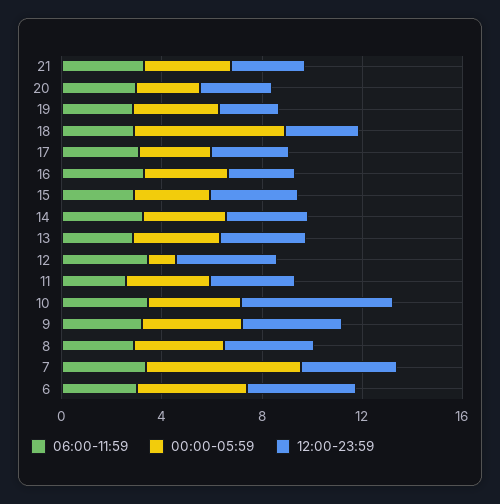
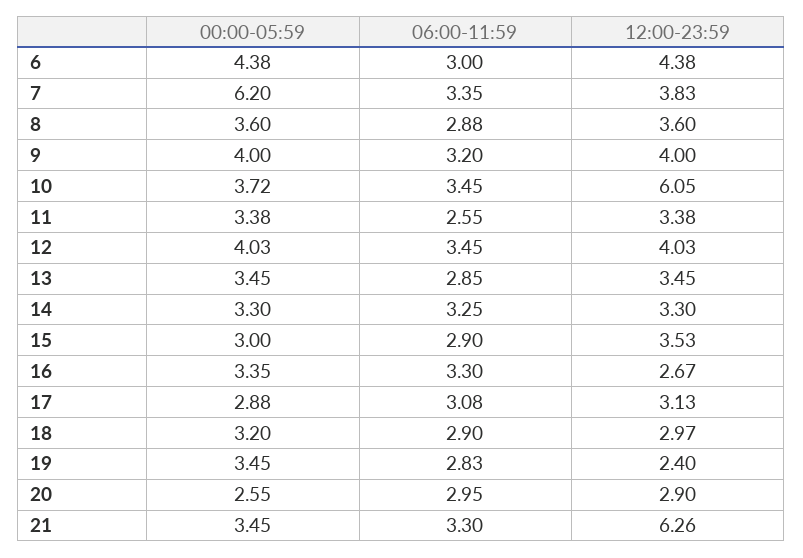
  {
    "06:00-11:59": {
      "21": 3.3,
      "20": 2.95,
      "19": 2.83,
      "18": 2.9,
      "17": 3.08,
      "16": 3.3,
      "15": 2.9,
      "14": 3.25,
      "13": 2.85,
      "12": 3.45,
      "11": 2.55,
      "10": 3.45,
      "9": 3.2,
      "8": 2.88,
      "7": 3.35,
      "6": 3
    },
    "00:00-05:59": {
      "21": 3.45,
      "20": 2.55,
      "19": 3.45,
-     "18": 6,
+     "18": 3.2,
      "17": 2.88,
      "16": 3.35,
      "15": 3,
      "14": 3.3,
      "13": 3.45,
-     "12": 1,
+     "12": 4.03,
      "11": 3.38,
      "10": 3.72,
      "9": 4,
      "8": 3.6,
      "7": 6.2,
      "6": 4.38
    },
    "12:00-23:59": {
-     "21": 3,
+     "21": 6.26,
      "20": 2.9,
      "19": 2.4,
      "18": 2.97,
      "17": 3.13,
      "16": 2.67,
      "15": 3.53,
      "14": 3.3,
      "13": 3.45,
      "12": 4.03,
      "11": 3.38,
      "10": 6.05,
      "9": 4,
      "8": 3.6,
      "7": 3.83,
      "6": 4.38
    }
  }

